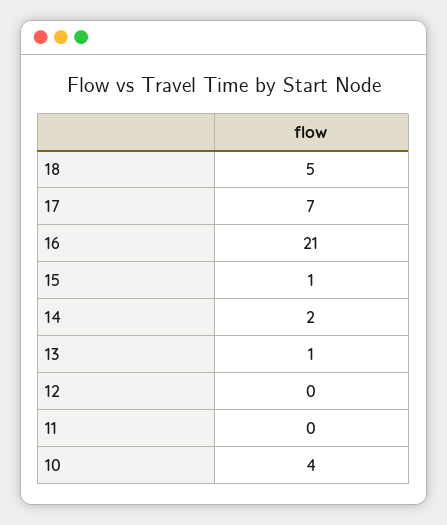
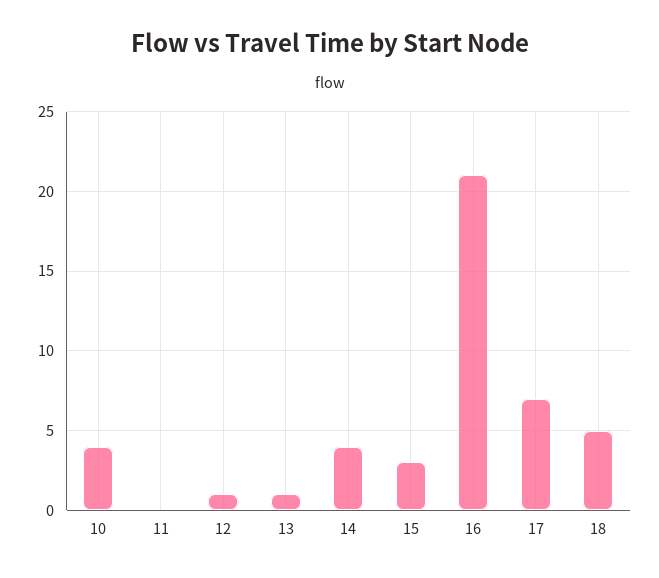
  {
    "18": 5,
    "17": 7,
    "16": 21,
-   "15": 1,
+   "15": 3,
-   "14": 2,
+   "14": 4,
    "13": 1,
-   "12": 0,
+   "12": 1,
    "11": 0,
    "10": 4
  }

